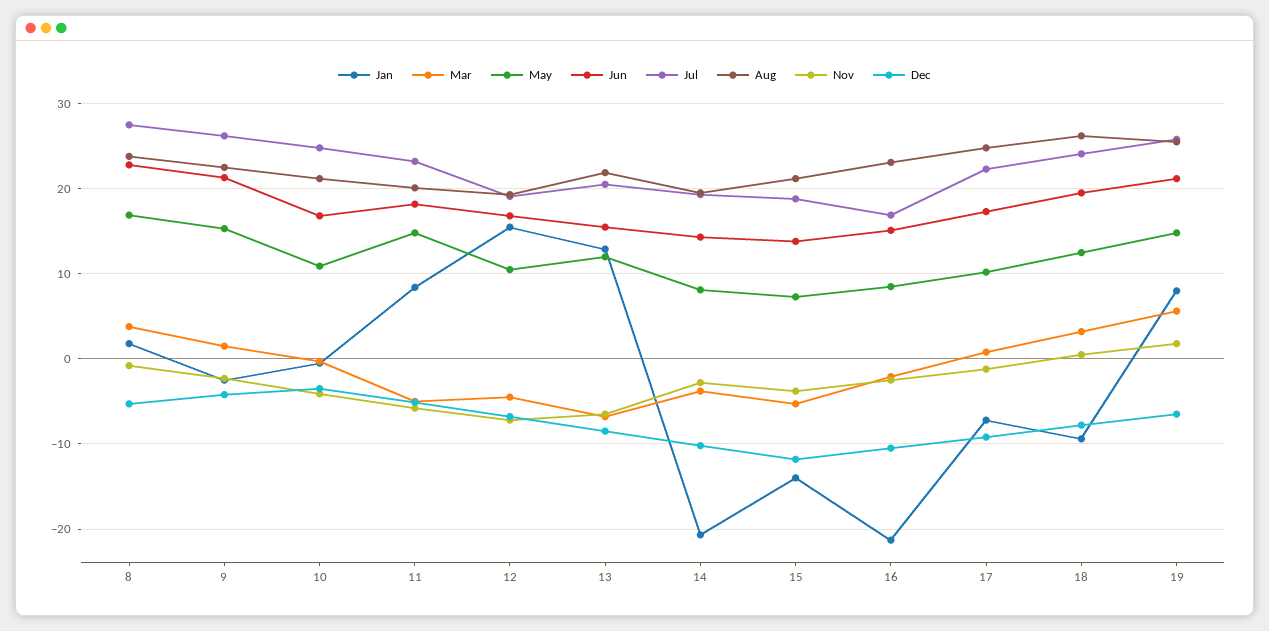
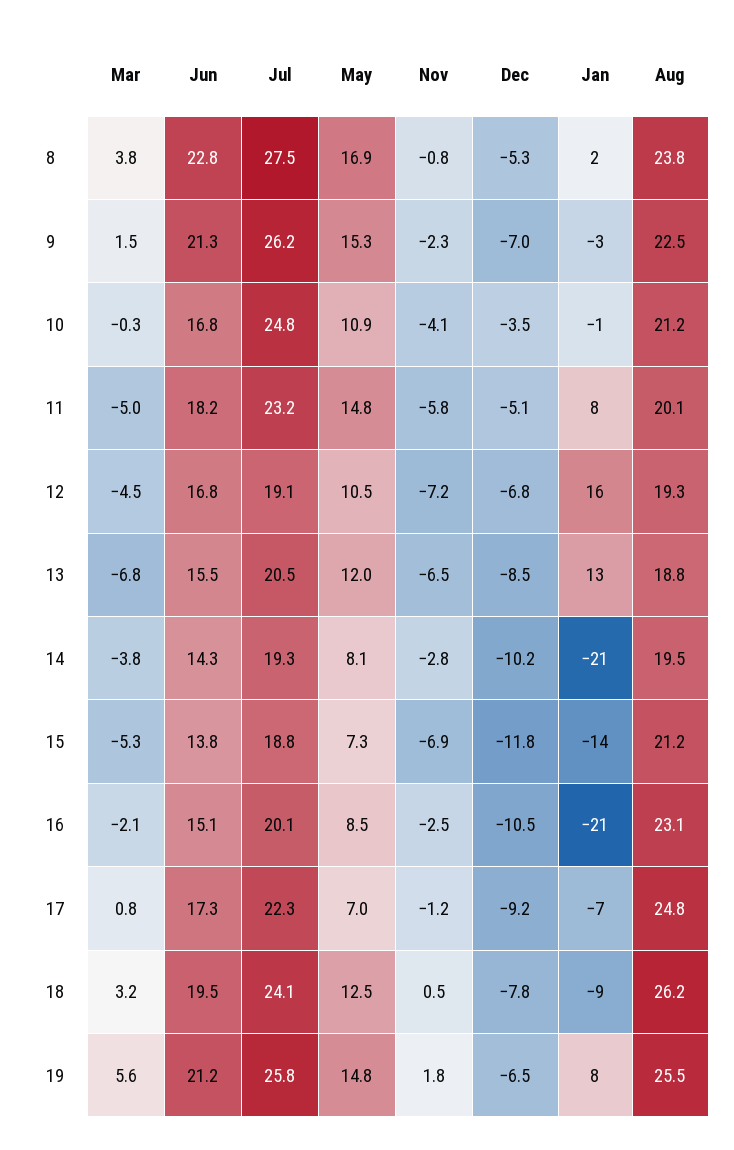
  {
    "Jan": {
      "8": 2,
      "9": -3,
      "10": -1,
      "11": 8,
      "12": 16,
      "13": 13,
      "14": -21,
      "15": -14,
      "16": -21,
      "17": -7,
      "18": -9,
      "19": 8
    },
    "Mar": {
      "8": 3.8,
      "9": 1.5,
      "10": -0.3,
      "11": -5,
      "12": -4.5,
      "13": -6.8,
      "14": -3.8,
      "15": -5.3,
      "16": -2.1,
      "17": 0.8,
      "18": 3.2,
      "19": 5.6
    },
    "May": {
      "8": 16.9,
      "9": 15.3,
      "10": 10.9,
      "11": 14.8,
      "12": 10.5,
      "13": 12,
      "14": 8.1,
      "15": 7.3,
      "16": 8.5,
-     "17": 10,
+     "17": 7,
      "18": 12.5,
      "19": 14.8
    },
    "Jun": {
      "8": 22.8,
      "9": 21.3,
      "10": 16.8,
      "11": 18.2,
      "12": 16.8,
      "13": 15.5,
      "14": 14.3,
      "15": 13.8,
      "16": 15.1,
      "17": 17.3,
      "18": 19.5,
      "19": 21.2
    },
    "Jul": {
      "8": 27.5,
      "9": 26.2,
      "10": 24.8,
      "11": 23.2,
      "12": 19.1,
      "13": 20.5,
      "14": 19.3,
      "15": 18.8,
-     "16": 17,
+     "16": 20.1,
      "17": 22.3,
      "18": 24.1,
      "19": 25.8
    },
    "Aug": {
      "8": 23.8,
      "9": 22.5,
      "10": 21.2,
      "11": 20.1,
      "12": 19.3,
-     "13": 22,
+     "13": 18.8,
      "14": 19.5,
      "15": 21.2,
      "16": 23.1,
      "17": 24.8,
      "18": 26.2,
      "19": 25.5
    },
    "Nov": {
      "8": -0.8,
      "9": -2.3,
      "10": -4.1,
      "11": -5.8,
      "12": -7.2,
      "13": -6.5,
      "14": -2.8,
-     "15": -4,
+     "15": -6.9,
      "16": -2.5,
      "17": -1.2,
      "18": 0.5,
      "19": 1.8
    },
    "Dec": {
      "8": -5.3,
-     "9": -4,
+     "9": -7,
      "10": -3.5,
      "11": -5.1,
      "12": -6.8,
      "13": -8.5,
      "14": -10.2,
      "15": -11.8,
      "16": -10.5,
      "17": -9.2,
      "18": -7.8,
      "19": -6.5
    }
  }

